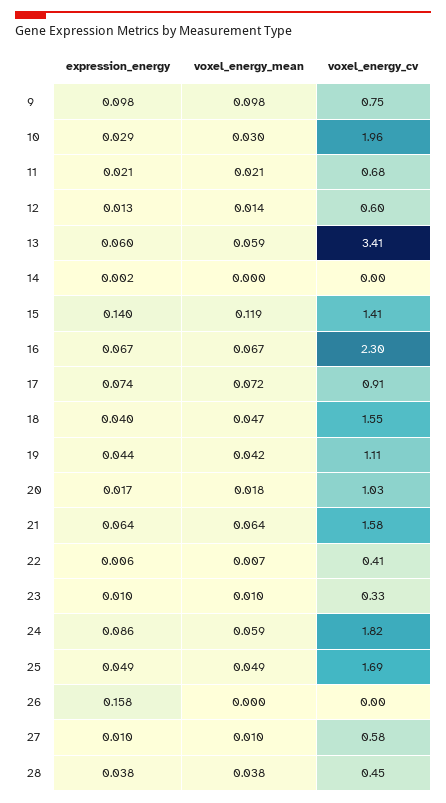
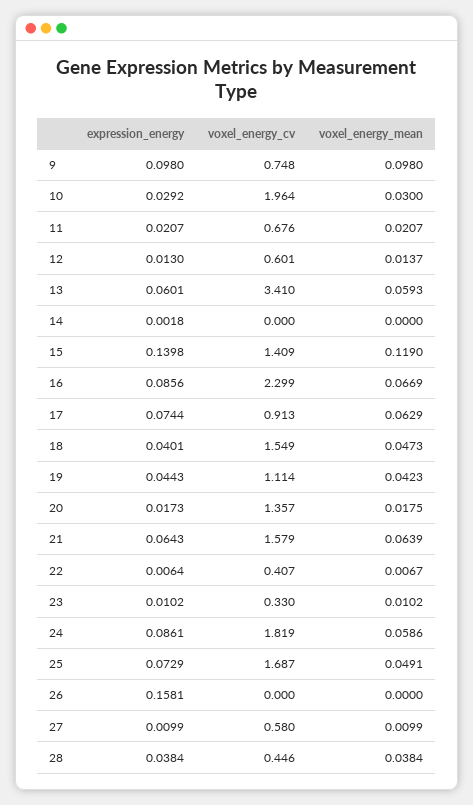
  {
    "expression_energy": {
      "9": 0.098,
      "10": 0.0292,
      "11": 0.0207,
      "12": 0.013,
      "13": 0.0601,
      "14": 0.0018,
      "15": 0.1398,
-     "16": 0.067,
+     "16": 0.0856,
      "17": 0.0744,
      "18": 0.0401,
      "19": 0.0443,
      "20": 0.0173,
      "21": 0.0643,
      "22": 0.0064,
      "23": 0.0102,
      "24": 0.0861,
-     "25": 0.049,
+     "25": 0.0729,
      "26": 0.1581,
      "27": 0.0099,
      "28": 0.0384
    },
    "voxel_energy_mean": {
      "9": 0.098,
      "10": 0.03,
      "11": 0.0207,
      "12": 0.0137,
      "13": 0.0593,
      "14": 0,
      "15": 0.119,
      "16": 0.0669,
-     "17": 0.072,
+     "17": 0.0629,
      "18": 0.0473,
      "19": 0.0423,
      "20": 0.0175,
      "21": 0.0639,
      "22": 0.0067,
      "23": 0.0102,
      "24": 0.0586,
      "25": 0.0491,
      "26": 0,
      "27": 0.0099,
      "28": 0.0384
    },
    "voxel_energy_cv": {
      "9": 0.748,
      "10": 1.964,
      "11": 0.676,
      "12": 0.601,
      "13": 3.41,
      "14": 0,
      "15": 1.409,
      "16": 2.299,
      "17": 0.913,
      "18": 1.549,
      "19": 1.114,
-     "20": 1.03,
+     "20": 1.357,
      "21": 1.579,
      "22": 0.407,
      "23": 0.33,
      "24": 1.819,
      "25": 1.687,
      "26": 0,
      "27": 0.58,
      "28": 0.446
    }
  }

